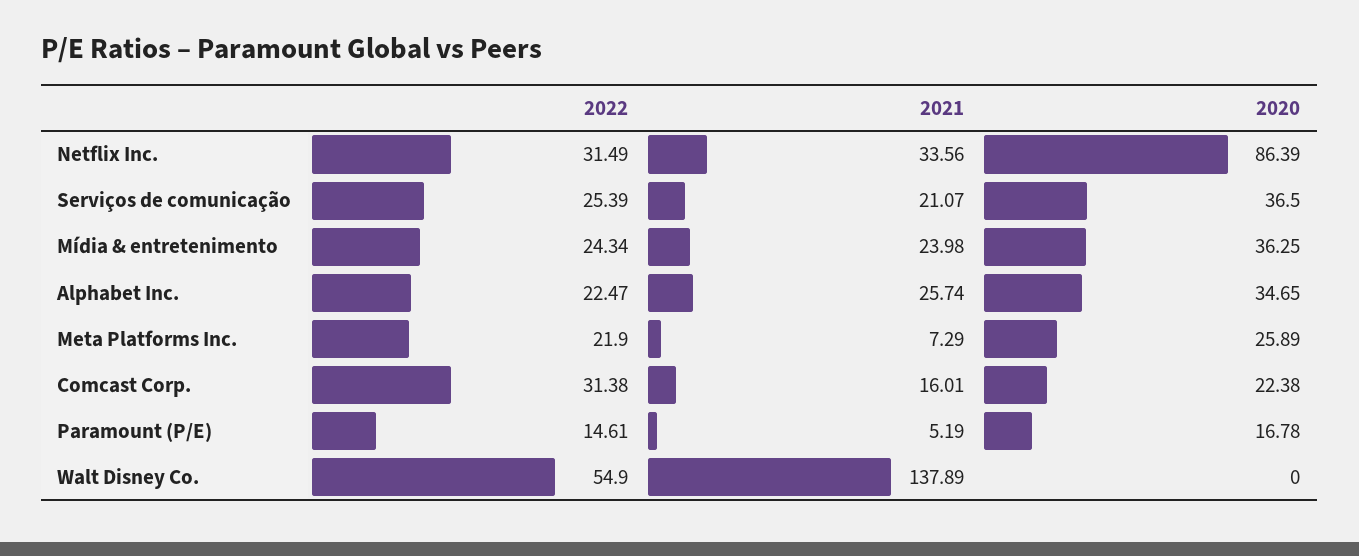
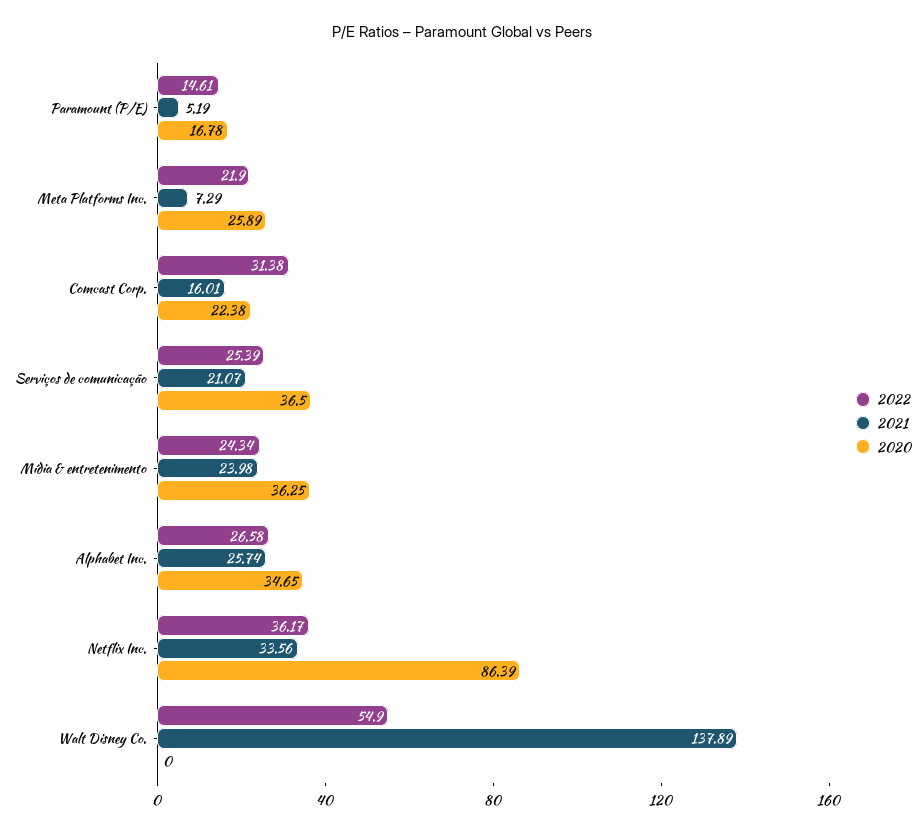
  {
    "2022": {
-     "Netflix Inc.": 31.49,
+     "Netflix Inc.": 36.17,
      "Serviços de comunicação": 25.39,
      "Mídia & entretenimento": 24.34,
-     "Alphabet Inc.": 22.47,
+     "Alphabet Inc.": 26.58,
      "Meta Platforms Inc.": 21.9,
      "Comcast Corp.": 31.38,
      "Paramount (P/E)": 14.61,
      "Walt Disney Co.": 54.9
    },
    "2021": {
      "Netflix Inc.": 33.56,
      "Serviços de comunicação": 21.07,
      "Mídia & entretenimento": 23.98,
      "Alphabet Inc.": 25.74,
      "Meta Platforms Inc.": 7.29,
      "Comcast Corp.": 16.01,
      "Paramount (P/E)": 5.19,
      "Walt Disney Co.": 137.89
    },
    "2020": {
      "Netflix Inc.": 86.39,
      "Serviços de comunicação": 36.5,
      "Mídia & entretenimento": 36.25,
      "Alphabet Inc.": 34.65,
      "Meta Platforms Inc.": 25.89,
      "Comcast Corp.": 22.38,
      "Paramount (P/E)": 16.78,
      "Walt Disney Co.": 0
    }
  }

